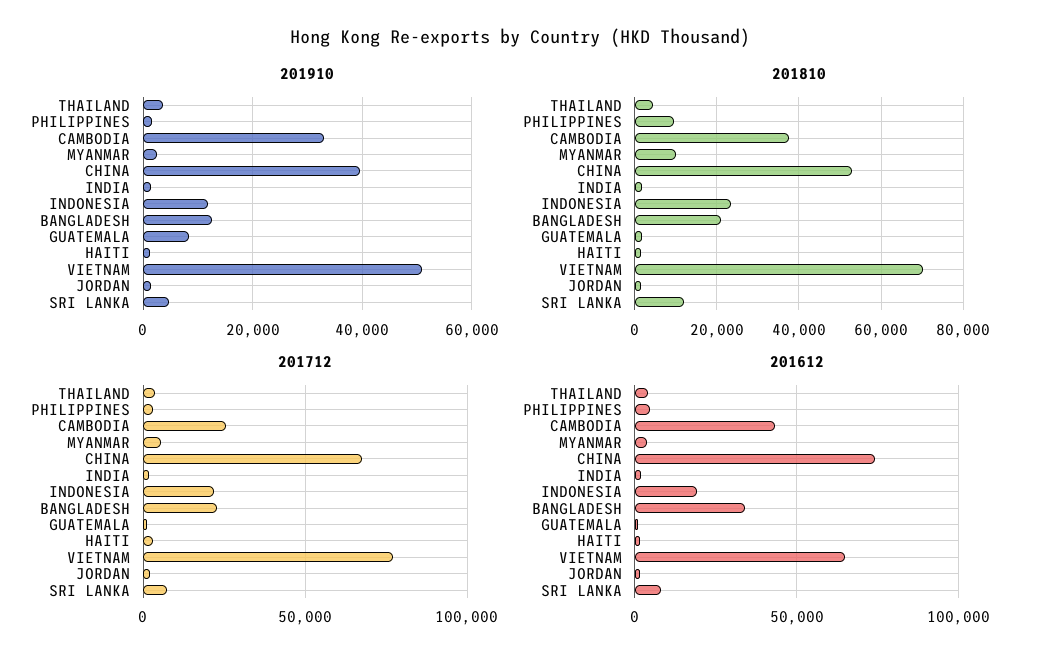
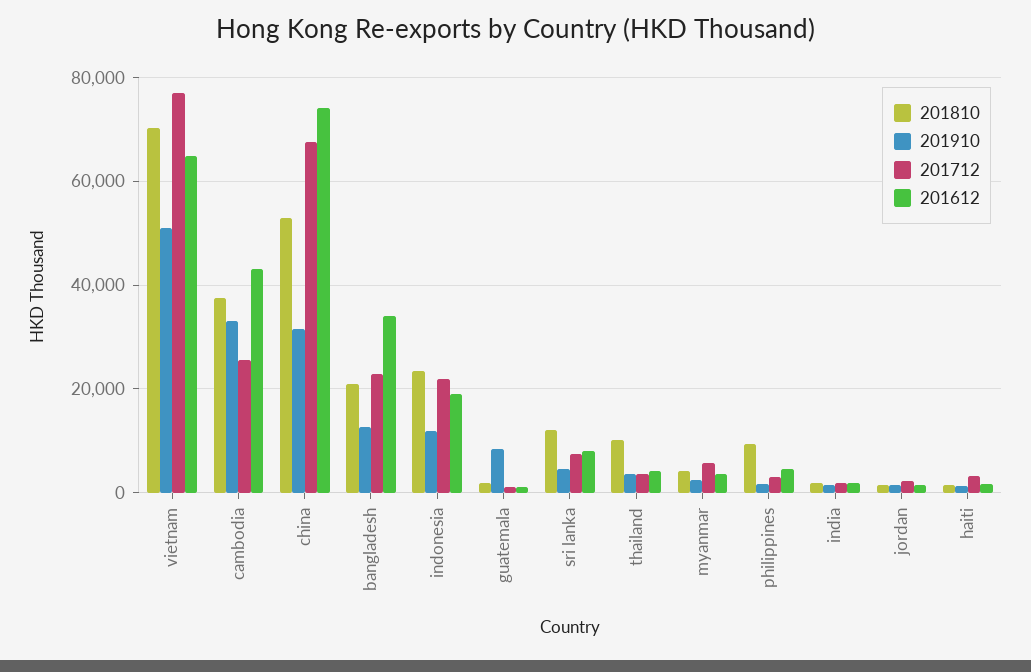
  {
    "201910": {
      "THAILAND": 4000,
      "PHILIPPINES": 2000,
      "CAMBODIA": 34000,
      "MYANMAR": 2000,
-     "CHINA": 40000,
+     "CHINA": 32000,
      "INDIA": 2000,
      "INDONESIA": 12000,
      "BANGLADESH": 12000,
      "GUATEMALA": 8000,
      "HAITI": 2000,
      "VIETNAM": 50000,
      "JORDAN": 2000,
      "SRI LANKA": 4000
    },
    "201810": {
-     "THAILAND": 4000,
+     "THAILAND": 10000,
      "PHILIPPINES": 10000,
      "CAMBODIA": 38000,
-     "MYANMAR": 10000,
+     "MYANMAR": 4000,
      "CHINA": 52000,
      "INDIA": 2000,
      "INDONESIA": 24000,
      "BANGLADESH": 22000,
      "GUATEMALA": 2000,
      "HAITI": 2000,
      "VIETNAM": 70000,
      "JORDAN": 2000,
      "SRI LANKA": 12000
    },
    "201712": {
      "THAILAND": 4000,
      "PHILIPPINES": 2000,
      "CAMBODIA": 26000,
      "MYANMAR": 6000,
      "CHINA": 68000,
      "INDIA": 2000,
      "INDONESIA": 22000,
      "BANGLADESH": 22000,
      "GUATEMALA": 2000,
      "HAITI": 4000,
      "VIETNAM": 78000,
      "JORDAN": 2000,
      "SRI LANKA": 8000
    },
    "201612": {
      "THAILAND": 4000,
      "PHILIPPINES": 4000,
      "CAMBODIA": 44000,
      "MYANMAR": 4000,
      "CHINA": 74000,
      "INDIA": 2000,
      "INDONESIA": 20000,
      "BANGLADESH": 34000,
      "GUATEMALA": 2000,
      "HAITI": 2000,
      "VIETNAM": 64000,
      "JORDAN": 2000,
      "SRI LANKA": 8000
    }
  }

